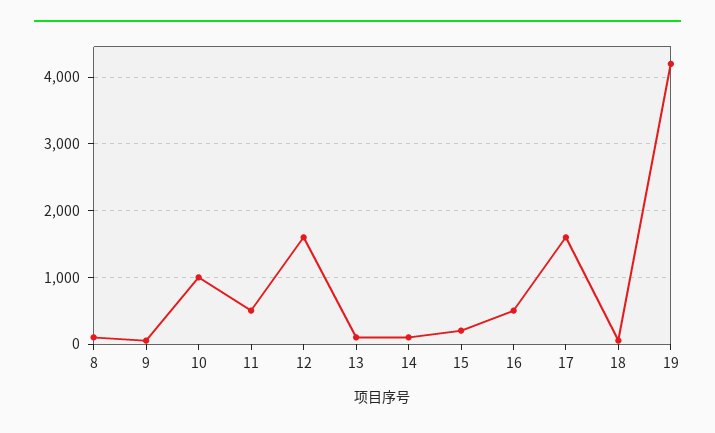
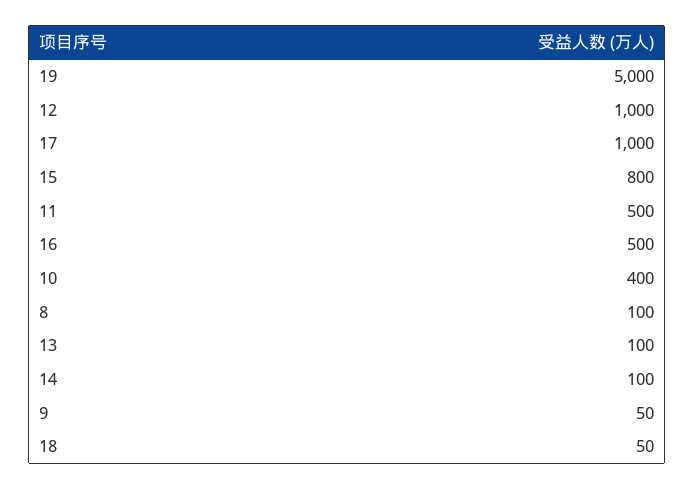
  {
    "8": 100,
    "9": 50,
-   "10": 1000,
+   "10": 400,
    "11": 500,
-   "12": 1600,
+   "12": 1000,
    "13": 100,
    "14": 100,
-   "15": 200,
+   "15": 800,
    "16": 500,
-   "17": 1600,
+   "17": 1000,
    "18": 50,
-   "19": 4200
+   "19": 5000
  }

